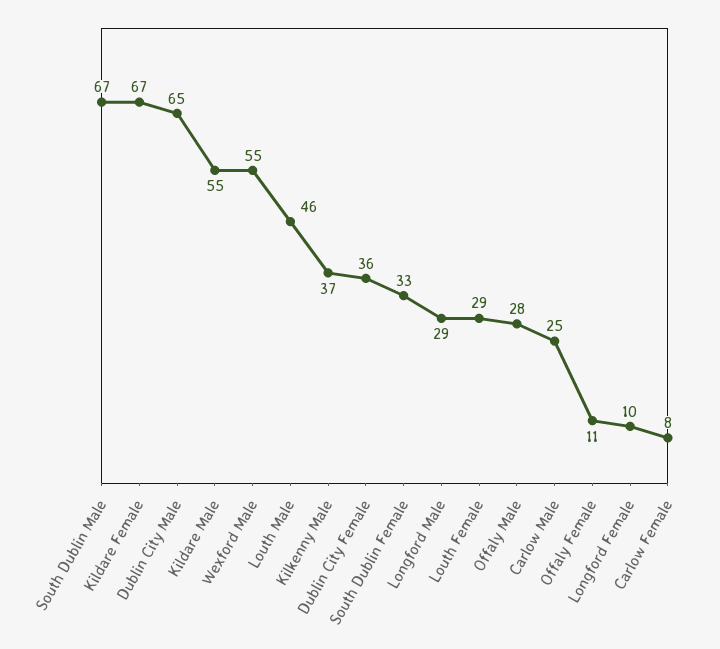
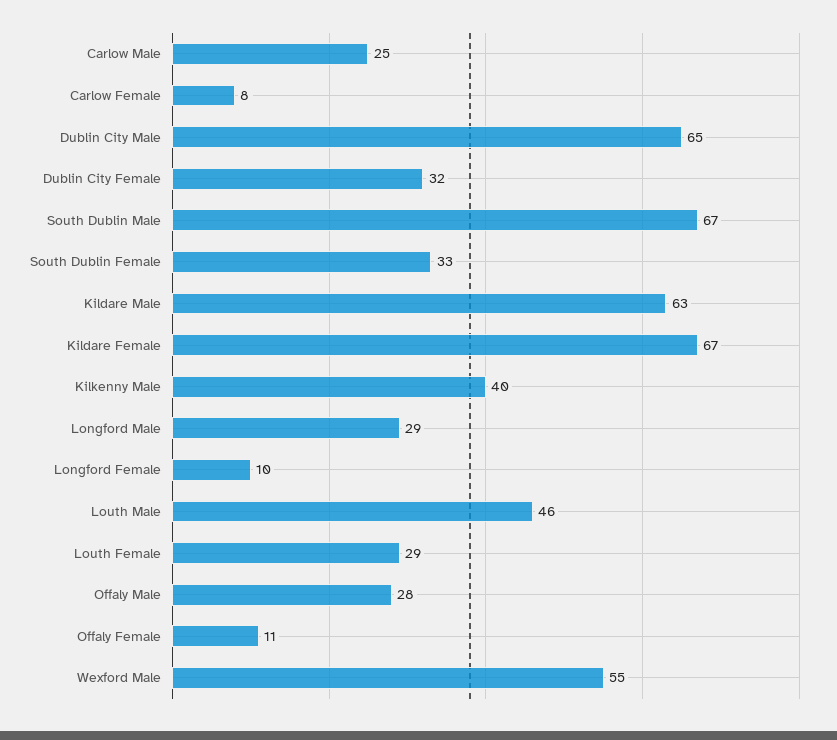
  {
    "South Dublin Male": 67,
    "Kildare Female": 67,
    "Dublin City Male": 65,
-   "Kildare Male": 55,
+   "Kildare Male": 63,
    "Wexford Male": 55,
    "Louth Male": 46,
-   "Kilkenny Male": 37,
+   "Kilkenny Male": 40,
-   "Dublin City Female": 36,
+   "Dublin City Female": 32,
    "South Dublin Female": 33,
    "Longford Male": 29,
    "Louth Female": 29,
    "Offaly Male": 28,
    "Carlow Male": 25,
    "Offaly Female": 11,
    "Longford Female": 10,
    "Carlow Female": 8
  }

